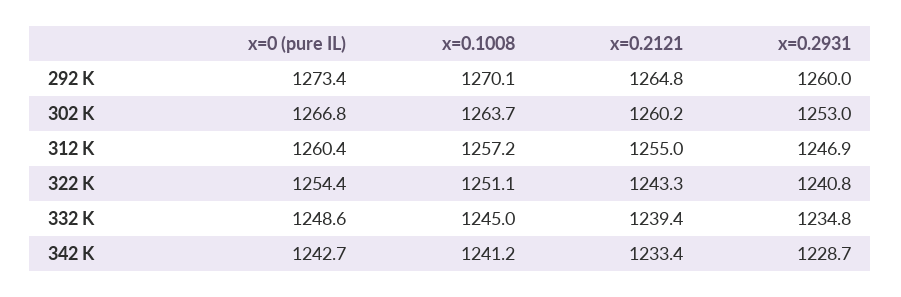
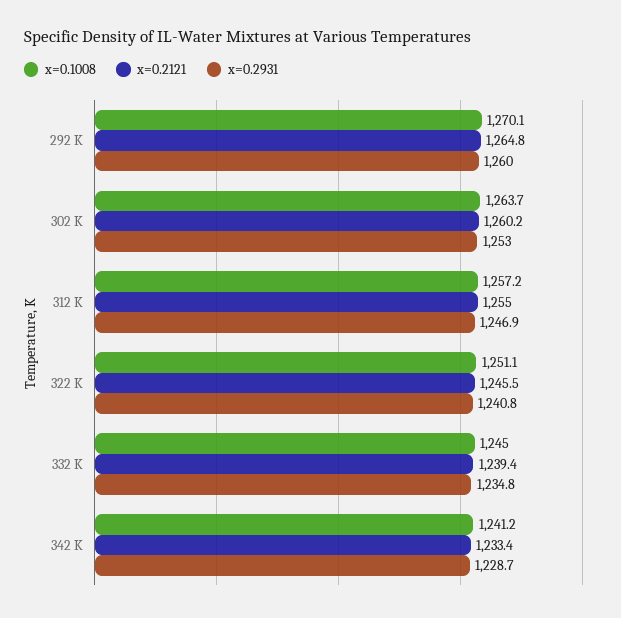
  {
-   "x=0 (pure IL)": {
-     "292 K": 1273.4,
-     "302 K": 1266.8,
-     "312 K": 1260.4,
-     "322 K": 1254.4,
-     "332 K": 1248.6,
-     "342 K": 1242.7
-   },
    "x=0.1008": {
      "292 K": 1270.1,
      "302 K": 1263.7,
      "312 K": 1257.2,
      "322 K": 1251.1,
      "332 K": 1245,
      "342 K": 1241.2
    },
    "x=0.2121": {
      "292 K": 1264.8,
      "302 K": 1260.2,
      "312 K": 1255,
-     "322 K": 1243.3,
+     "322 K": 1245.5,
      "332 K": 1239.4,
      "342 K": 1233.4
    },
    "x=0.2931": {
      "292 K": 1260,
      "302 K": 1253,
      "312 K": 1246.9,
      "322 K": 1240.8,
      "332 K": 1234.8,
      "342 K": 1228.7
    }
  }

